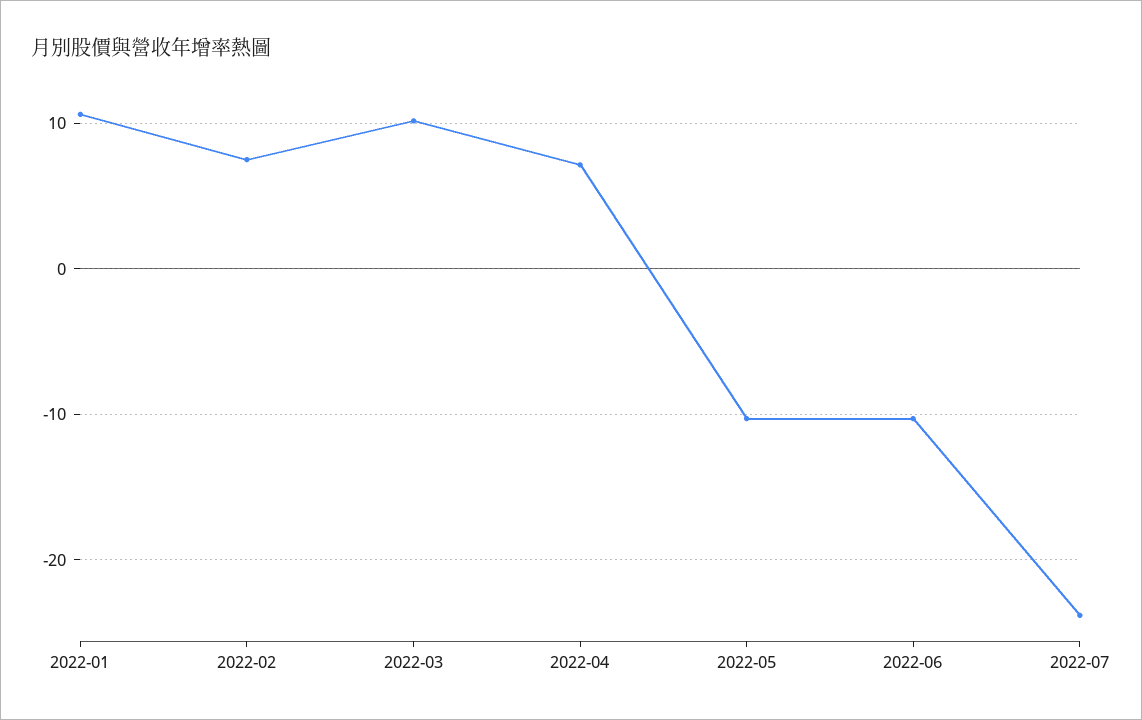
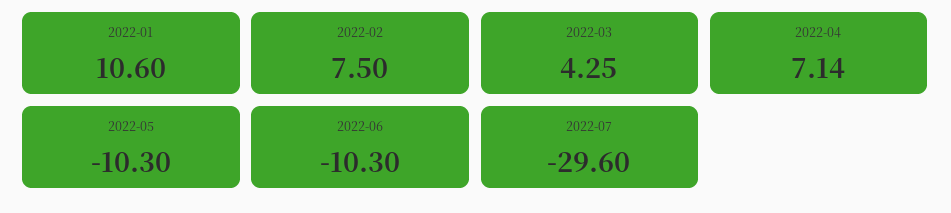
  {
    "2022-01": 10.6,
    "2022-02": 7.5,
-   "2022-03": 10,
+   "2022-03": 4.25,
    "2022-04": 7.14,
    "2022-05": -10.3,
    "2022-06": -10.3,
-   "2022-07": -24
+   "2022-07": -29.6
  }

